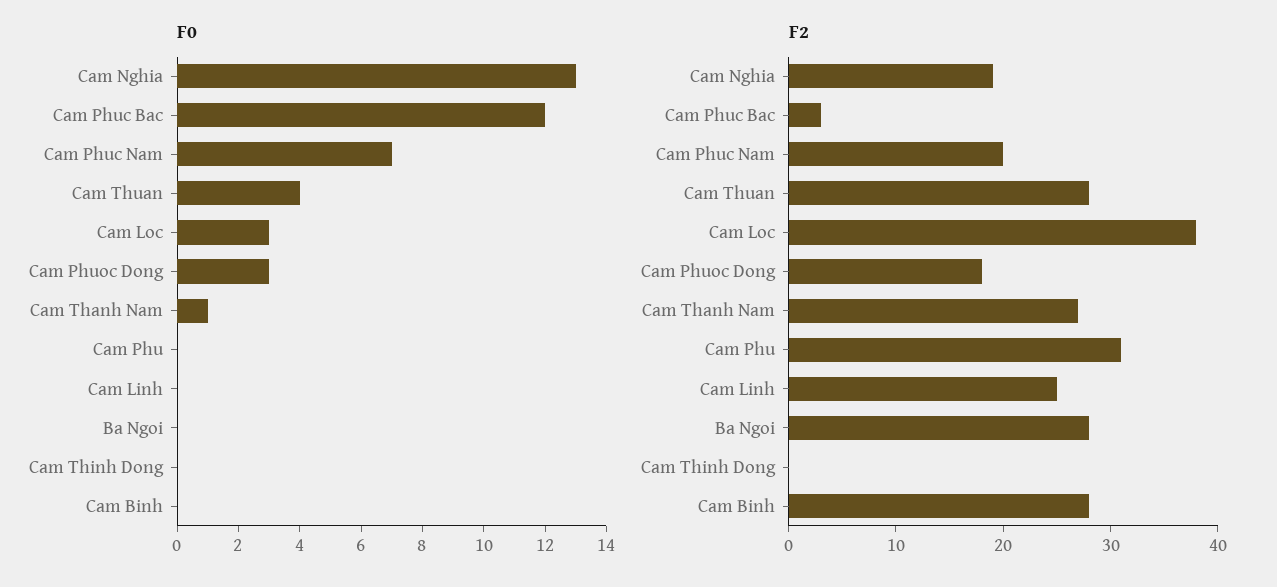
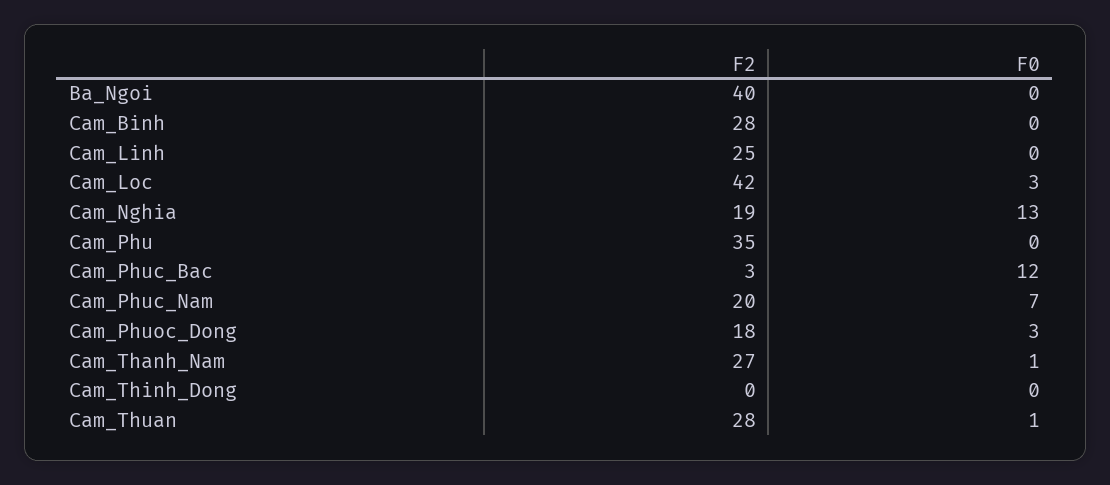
  {
    "F0": {
      "Cam Nghia": 13,
      "Cam Phuc Bac": 12,
      "Cam Phuc Nam": 7,
-     "Cam Thuan": 4,
+     "Cam Thuan": 1,
      "Cam Loc": 3,
      "Cam Phuoc Dong": 3,
      "Cam Thanh Nam": 1,
      "Cam Phu": 0,
      "Cam Linh": 0,
      "Ba Ngoi": 0,
      "Cam Thinh Dong": 0,
      "Cam Binh": 0
    },
    "F2": {
      "Cam Nghia": 19,
      "Cam Phuc Bac": 3,
      "Cam Phuc Nam": 20,
      "Cam Thuan": 28,
-     "Cam Loc": 38,
+     "Cam Loc": 42,
      "Cam Phuoc Dong": 18,
      "Cam Thanh Nam": 27,
-     "Cam Phu": 31,
+     "Cam Phu": 35,
      "Cam Linh": 25,
-     "Ba Ngoi": 28,
+     "Ba Ngoi": 40,
      "Cam Thinh Dong": 0,
      "Cam Binh": 28
    }
  }

